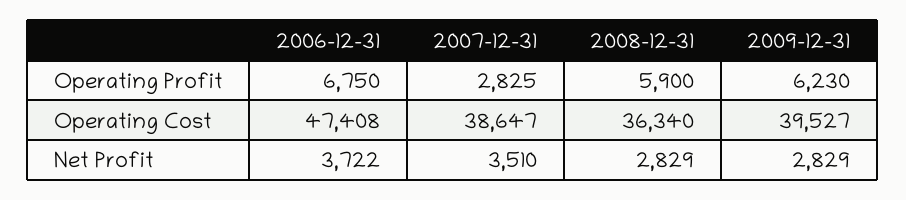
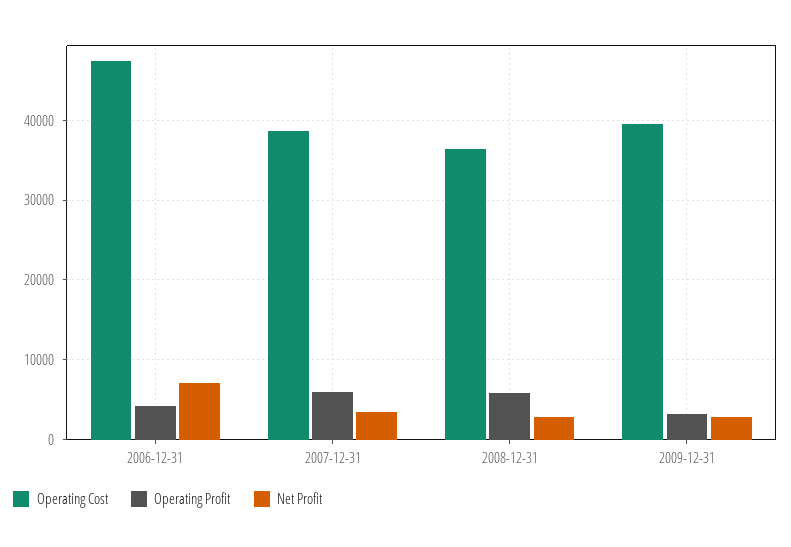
  {
    "Operating Profit": {
-     "2006-12-31": 6750,
+     "2006-12-31": 4000,
-     "2007-12-31": 2825,
+     "2007-12-31": 6000,
      "2008-12-31": 5900,
-     "2009-12-31": 6230
+     "2009-12-31": 3000
    },
    "Operating Cost": {
      "2006-12-31": 47408,
      "2007-12-31": 38647,
      "2008-12-31": 36340,
      "2009-12-31": 39527
    },
    "Net Profit": {
-     "2006-12-31": 3722,
+     "2006-12-31": 7000,
      "2007-12-31": 3510,
      "2008-12-31": 2829,
      "2009-12-31": 2829
    }
  }

